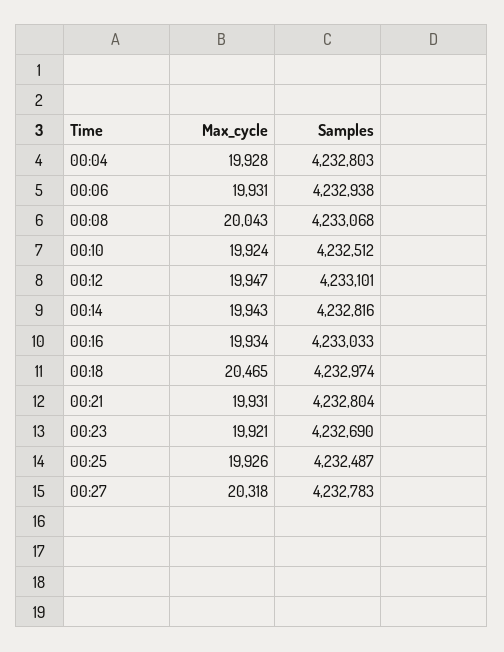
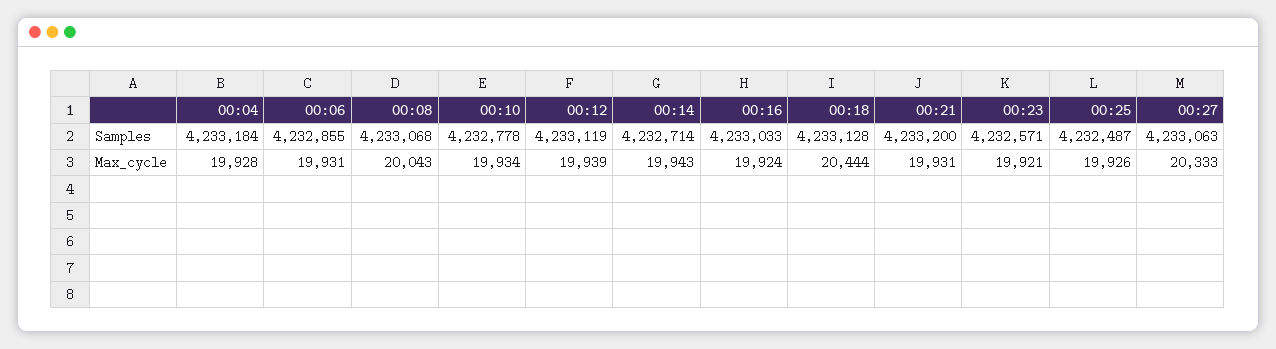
  {
    "Max_cycle": {
      "00:04": 19928,
      "00:06": 19931,
      "00:08": 20043,
-     "00:10": 19924,
+     "00:10": 19934,
-     "00:12": 19947,
+     "00:12": 19939,
      "00:14": 19943,
-     "00:16": 19934,
+     "00:16": 19924,
-     "00:18": 20465,
+     "00:18": 20444,
      "00:21": 19931,
      "00:23": 19921,
      "00:25": 19926,
-     "00:27": 20318
+     "00:27": 20333
    },
    "Samples": {
-     "00:04": 4232803,
+     "00:04": 4233184,
-     "00:06": 4232938,
+     "00:06": 4232855,
      "00:08": 4233068,
-     "00:10": 4232512,
+     "00:10": 4232778,
-     "00:12": 4233101,
+     "00:12": 4233119,
-     "00:14": 4232816,
+     "00:14": 4232714,
      "00:16": 4233033,
-     "00:18": 4232974,
+     "00:18": 4233128,
-     "00:21": 4232804,
+     "00:21": 4233200,
-     "00:23": 4232690,
+     "00:23": 4232571,
      "00:25": 4232487,
-     "00:27": 4232783
+     "00:27": 4233063
    }
  }

